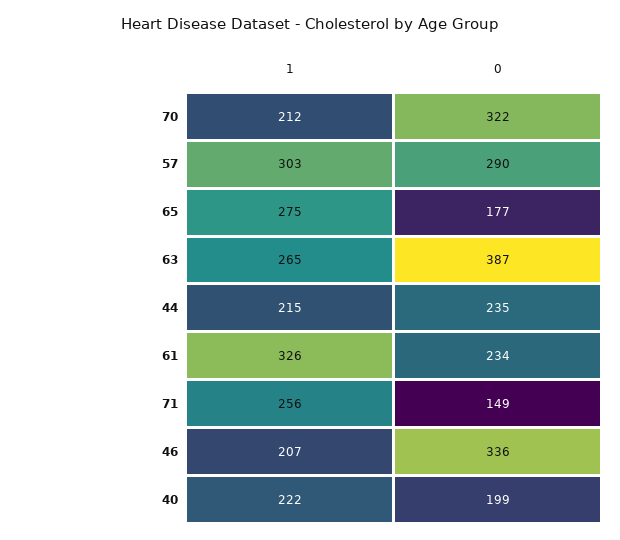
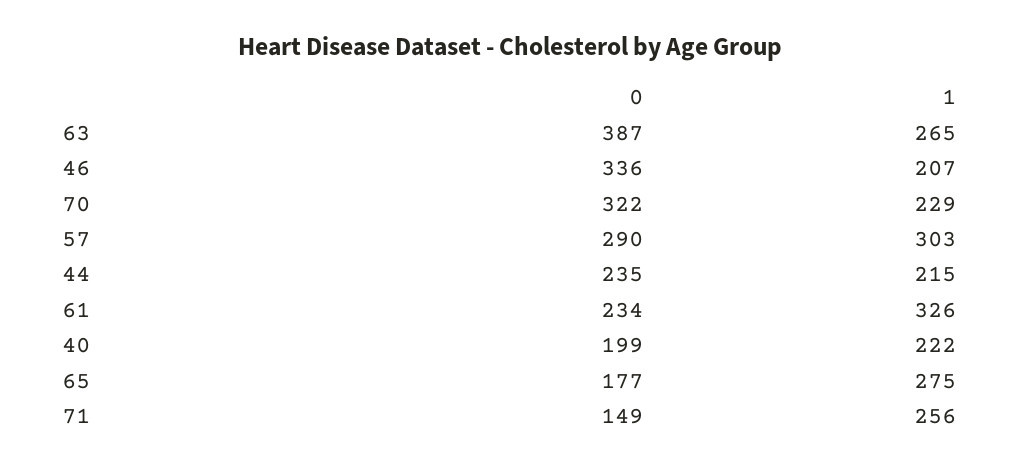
  {
    "1": {
-     "70": 212,
+     "70": 229,
      "57": 303,
      "65": 275,
      "63": 265,
      "44": 215,
      "61": 326,
      "71": 256,
      "46": 207,
      "40": 222
    },
    "0": {
      "70": 322,
      "57": 290,
      "65": 177,
      "63": 387,
      "44": 235,
      "61": 234,
      "71": 149,
      "46": 336,
      "40": 199
    }
  }

